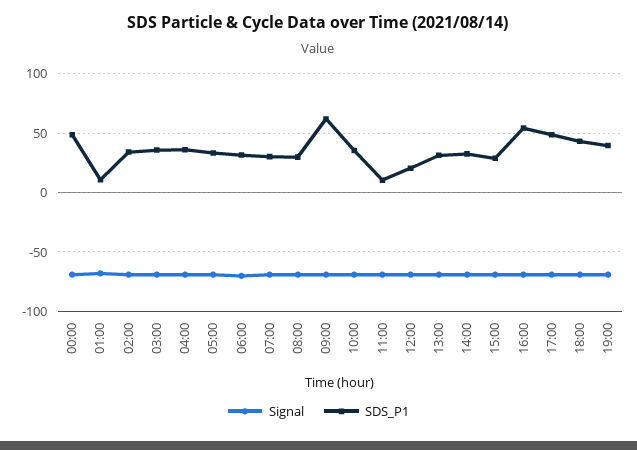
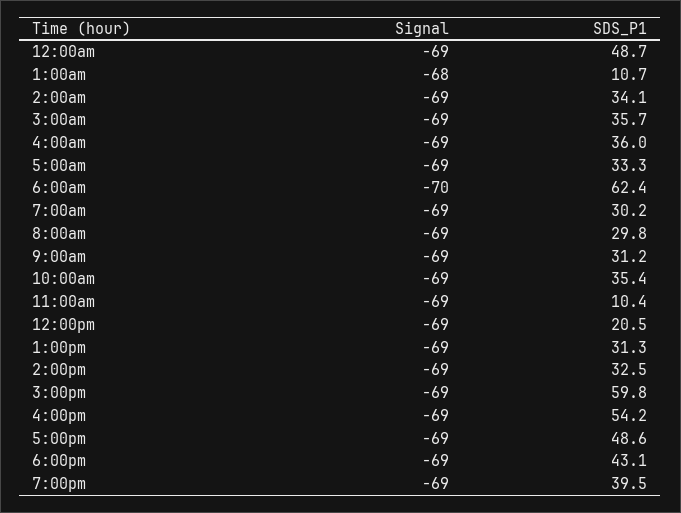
  {
    "Signal": {
      "00:00": -69,
      "01:00": -68,
      "02:00": -69,
      "03:00": -69,
      "04:00": -69,
      "05:00": -69,
      "06:00": -70,
      "07:00": -69,
      "08:00": -69,
      "09:00": -69,
      "10:00": -69,
      "11:00": -69,
      "12:00": -69,
      "13:00": -69,
      "14:00": -69,
      "15:00": -69,
      "16:00": -69,
      "17:00": -69,
      "18:00": -69,
      "19:00": -69
    },
    "SDS_P1": {
      "00:00": 48.7,
      "01:00": 10.7,
      "02:00": 34.1,
      "03:00": 35.7,
      "04:00": 36,
      "05:00": 33.3,
-     "06:00": 30,
+     "06:00": 62.4,
      "07:00": 30.2,
      "08:00": 29.8,
-     "09:00": 60,
+     "09:00": 31.2,
      "10:00": 35.4,
      "11:00": 10.4,
      "12:00": 20.5,
      "13:00": 31.3,
      "14:00": 32.5,
-     "15:00": 30,
+     "15:00": 59.8,
      "16:00": 54.2,
      "17:00": 48.6,
      "18:00": 43.1,
      "19:00": 39.5
    }
  }

